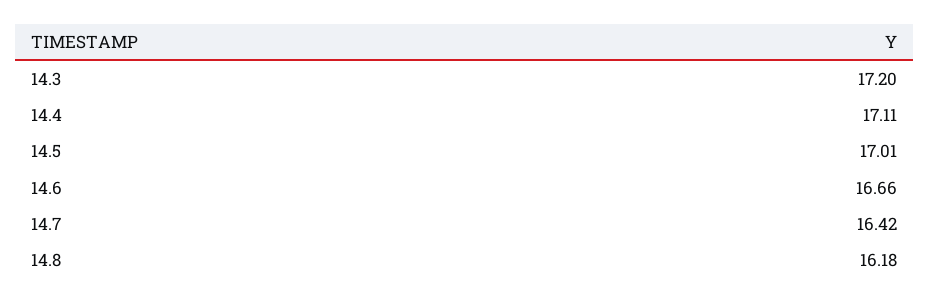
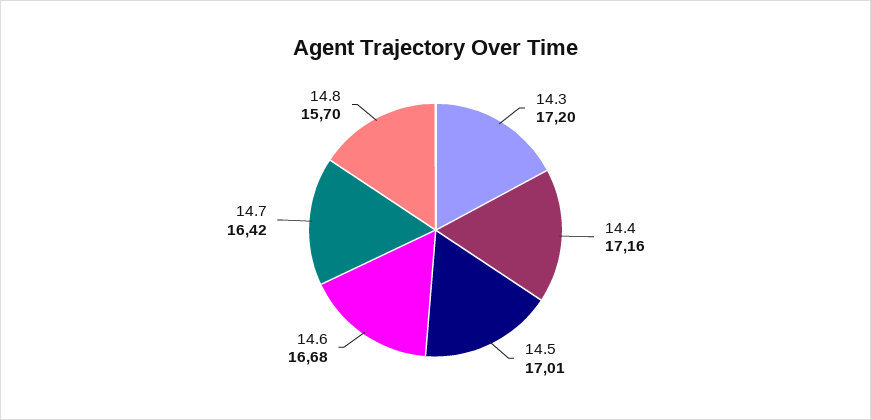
  {
    "14.3": 17.2,
-   "14.4": 17.11,
+   "14.4": 17.16,
    "14.5": 17.01,
-   "14.6": 16.66,
+   "14.6": 16.68,
    "14.7": 16.42,
-   "14.8": 16.18
+   "14.8": 15.7
  }

